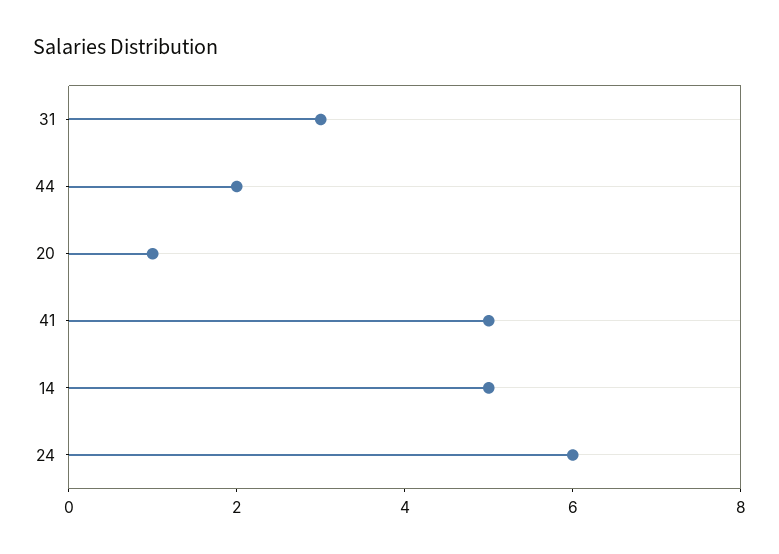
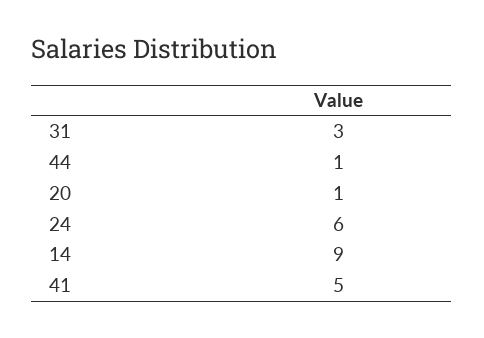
  {
    "31": 3,
-   "44": 2,
+   "44": 1,
    "20": 1,
    "41": 5,
-   "14": 5,
+   "14": 9,
    "24": 6
  }

